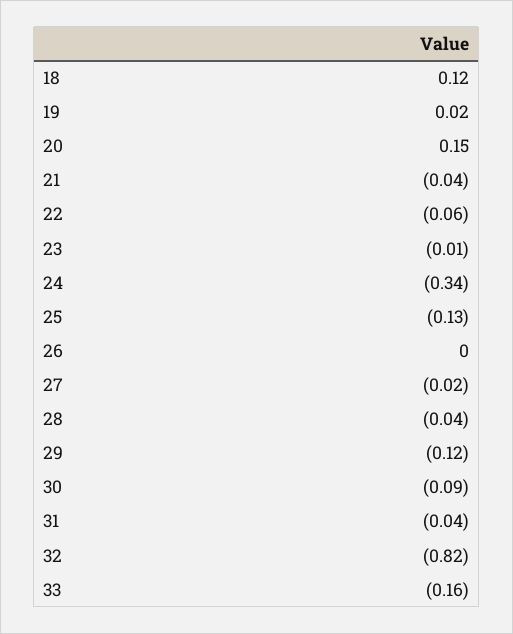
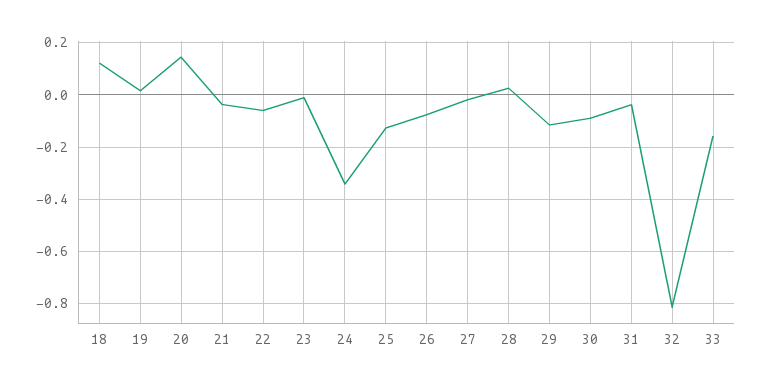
  {
    "18": 0.12,
    "19": 0.02,
    "20": 0.15,
    "21": -0.04,
    "22": -0.06,
    "23": -0.01,
    "24": -0.34,
    "25": -0.13,
-   "26": 0,
+   "26": -0.075,
    "27": -0.02,
-   "28": -0.04,
+   "28": 0.025,
    "29": -0.12,
    "30": -0.09,
    "31": -0.04,
    "32": -0.82,
    "33": -0.16
  }

